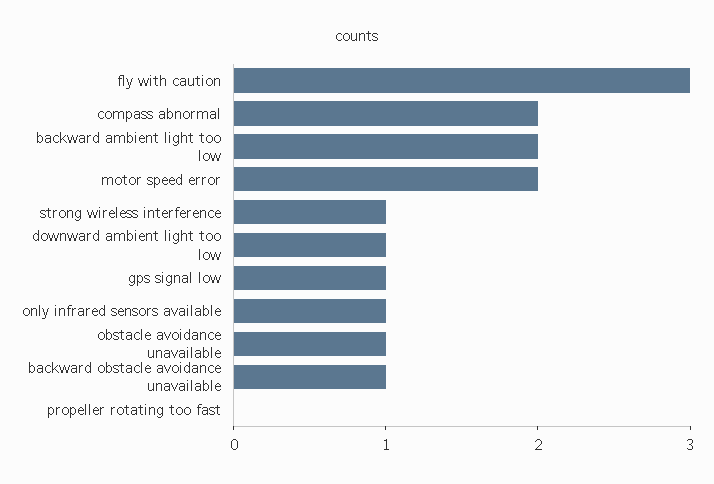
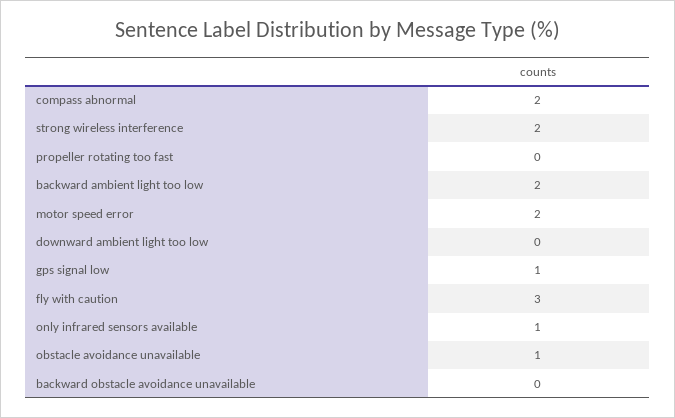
  {
    "fly with caution": 3,
    "compass abnormal": 2,
    "backward ambient light too low": 2,
    "motor speed error": 2,
-   "strong wireless interference": 1,
+   "strong wireless interference": 2,
-   "downward ambient light too low": 1,
+   "downward ambient light too low": 0,
    "gps signal low": 1,
    "only infrared sensors available": 1,
    "obstacle avoidance unavailable": 1,
-   "backward obstacle avoidance unavailable": 1,
+   "backward obstacle avoidance unavailable": 0,
    "propeller rotating too fast": 0
  }

